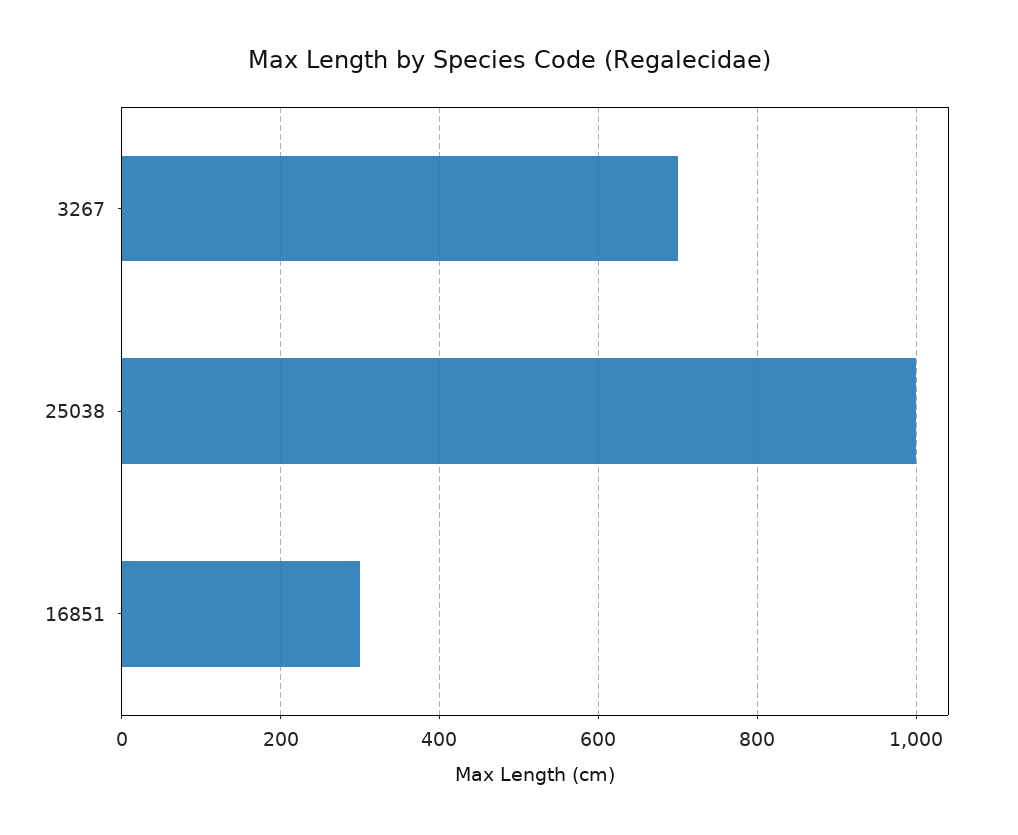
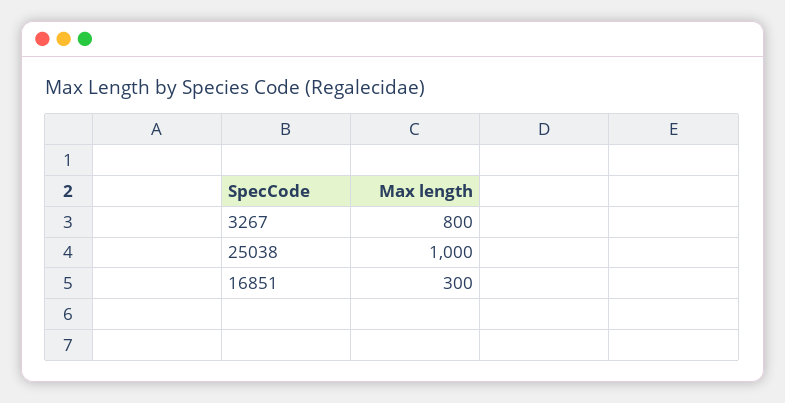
  {
-   "3267": 700,
+   "3267": 800,
    "25038": 1000,
    "16851": 300
  }

